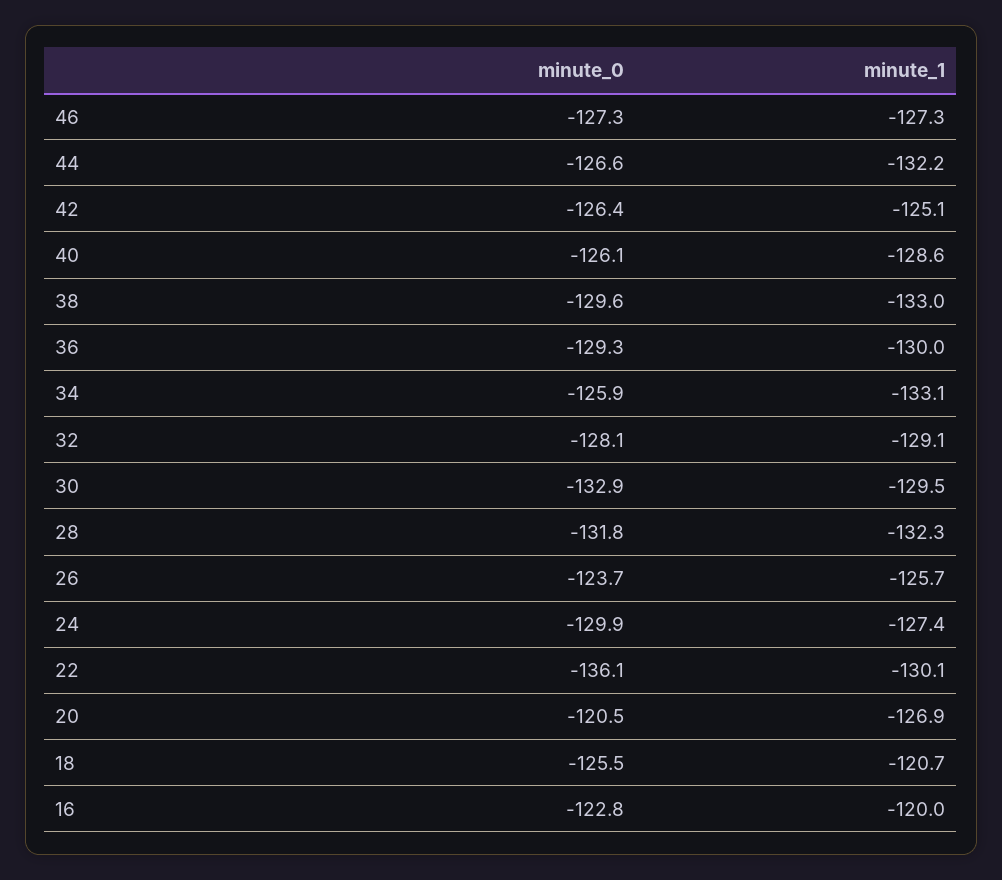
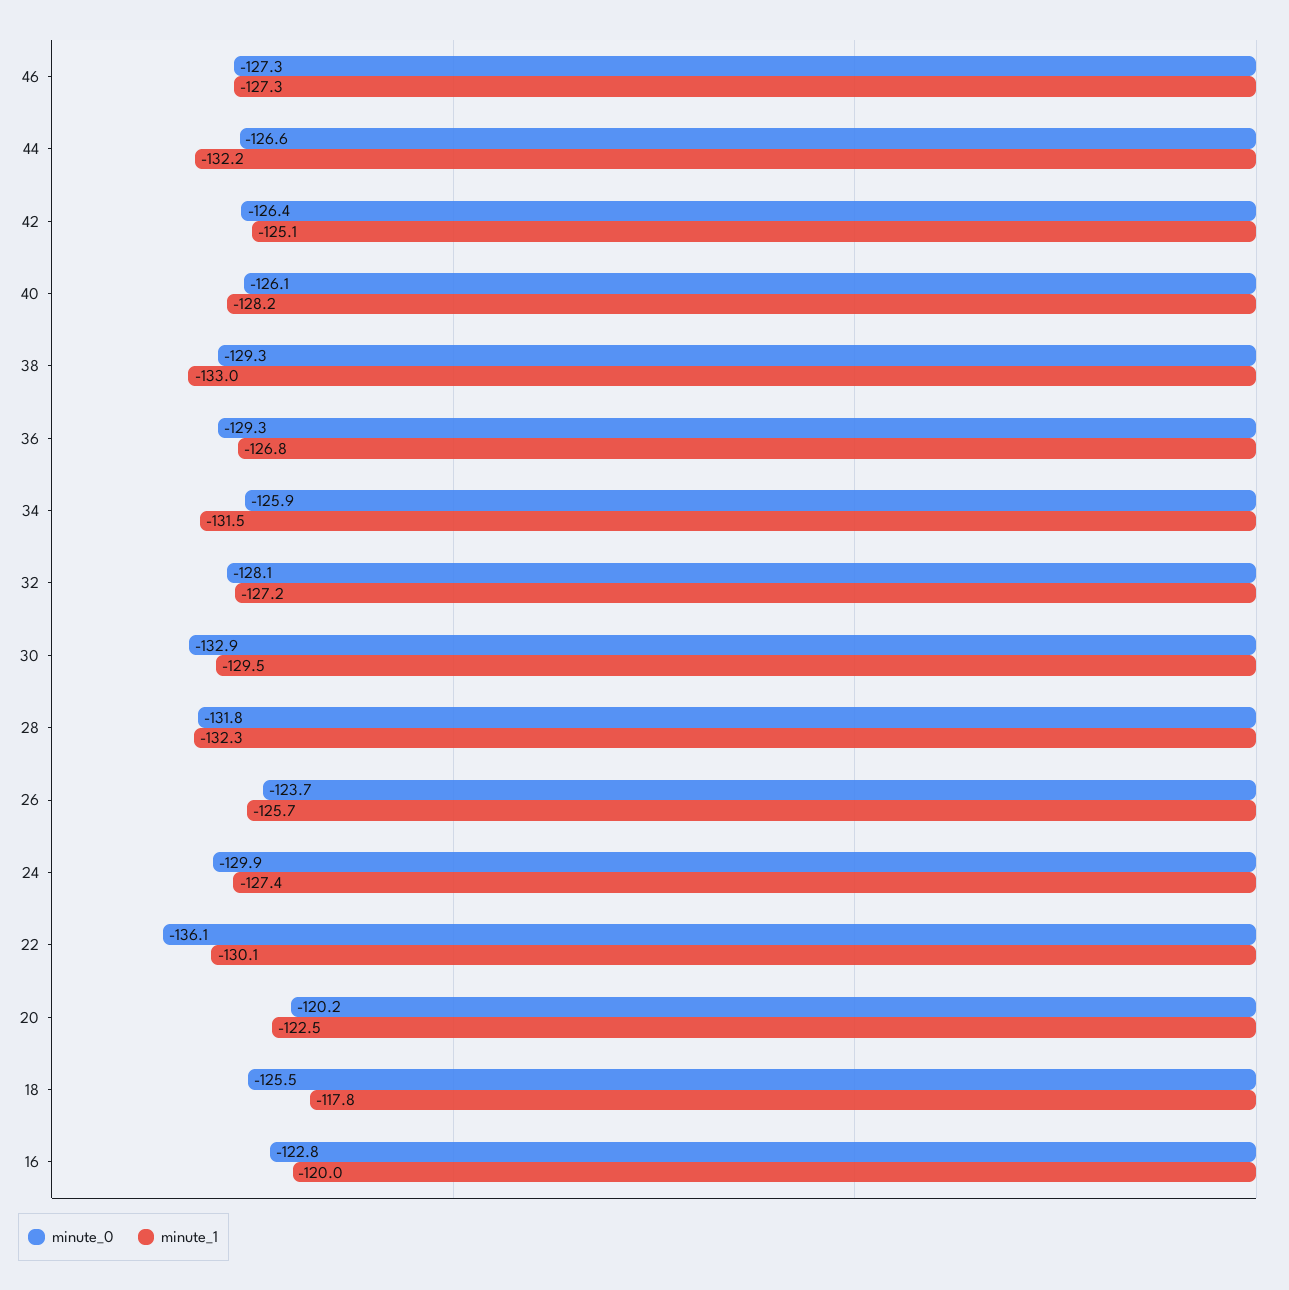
  {
    "minute_0": {
      "46": -127.3,
      "44": -126.6,
      "42": -126.4,
      "40": -126.1,
-     "38": -129.6,
+     "38": -129.3,
      "36": -129.3,
      "34": -125.9,
      "32": -128.1,
      "30": -132.9,
      "28": -131.8,
      "26": -123.7,
      "24": -129.9,
      "22": -136.1,
-     "20": -120.5,
+     "20": -120.2,
      "18": -125.5,
      "16": -122.8
    },
    "minute_1": {
      "46": -127.3,
      "44": -132.2,
      "42": -125.1,
-     "40": -128.6,
+     "40": -128.2,
      "38": -133,
-     "36": -130,
+     "36": -126.8,
-     "34": -133.1,
+     "34": -131.5,
-     "32": -129.1,
+     "32": -127.2,
      "30": -129.5,
      "28": -132.3,
      "26": -125.7,
      "24": -127.4,
      "22": -130.1,
-     "20": -126.9,
+     "20": -122.5,
-     "18": -120.7,
+     "18": -117.8,
      "16": -120
    }
  }

